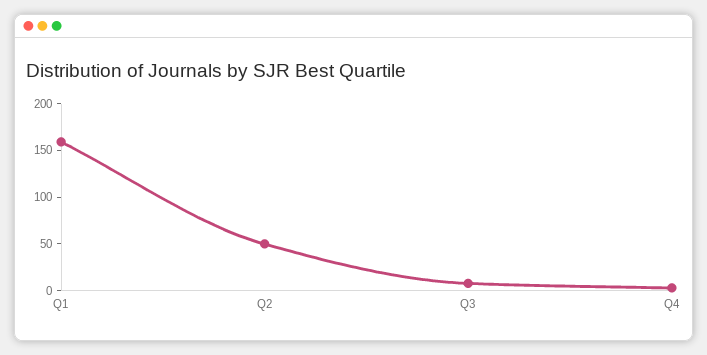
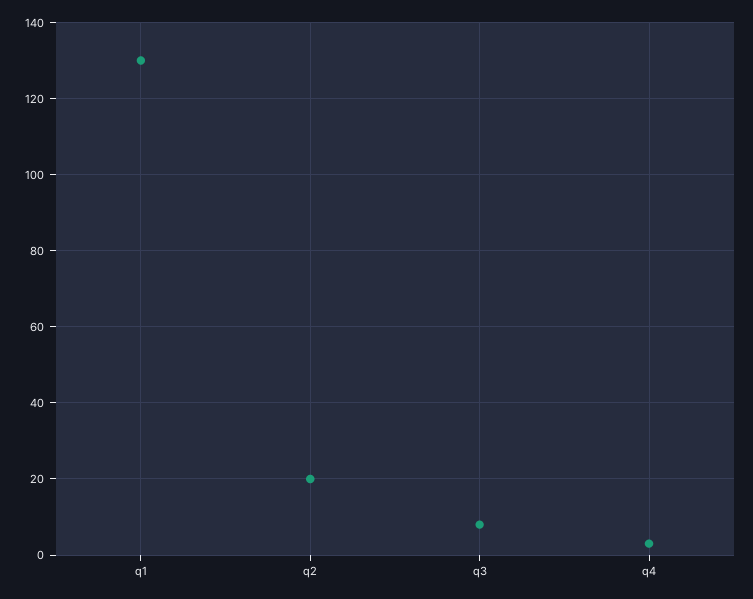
  {
-   "Q1": 160,
+   "Q1": 130,
-   "Q2": 50,
+   "Q2": 20,
    "Q3": 10,
    "Q4": 5
  }

